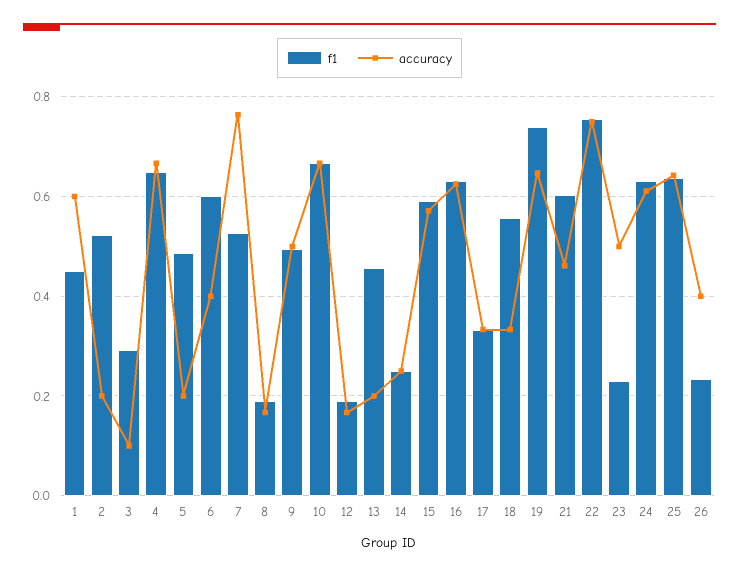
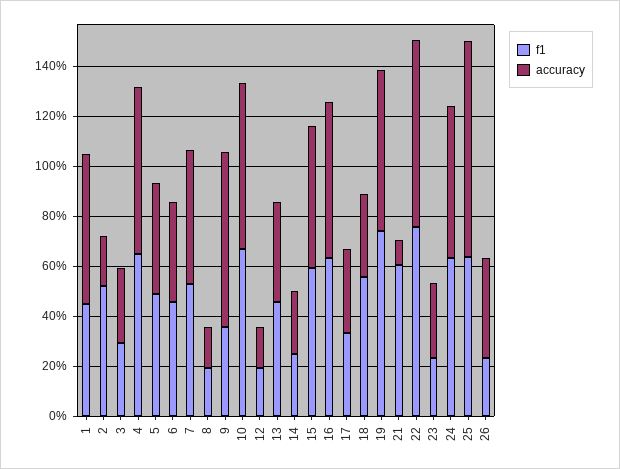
  {
    "f1": {
      "1": 0.46,
      "2": 0.52,
      "3": 0.3,
      "4": 0.66,
      "5": 0.48,
-     "6": 0.6,
+     "6": 0.45,
      "7": 0.52,
      "8": 0.2,
-     "9": 0.5,
+     "9": 0.35,
      "10": 0.66,
      "12": 0.2,
      "13": 0.46,
      "14": 0.26,
      "15": 0.6,
      "16": 0.64,
      "17": 0.34,
      "18": 0.56,
      "19": 0.74,
      "21": 0.6,
      "22": 0.76,
      "23": 0.24,
      "24": 0.64,
      "25": 0.64,
      "26": 0.24
    },
    "accuracy": {
      "1": 0.6,
      "2": 0.2,
-     "3": 0.1,
+     "3": 0.3,
      "4": 0.66,
-     "5": 0.2,
+     "5": 0.45,
      "6": 0.4,
-     "7": 0.76,
+     "7": 0.55,
      "8": 0.16,
-     "9": 0.5,
+     "9": 0.7,
      "10": 0.66,
      "12": 0.16,
-     "13": 0.2,
+     "13": 0.4,
      "14": 0.26,
      "15": 0.58,
      "16": 0.62,
      "17": 0.34,
      "18": 0.34,
      "19": 0.64,
-     "21": 0.46,
+     "21": 0.1,
      "22": 0.76,
-     "23": 0.5,
+     "23": 0.3,
      "24": 0.62,
-     "25": 0.64,
+     "25": 0.85,
      "26": 0.4
    }
  }

